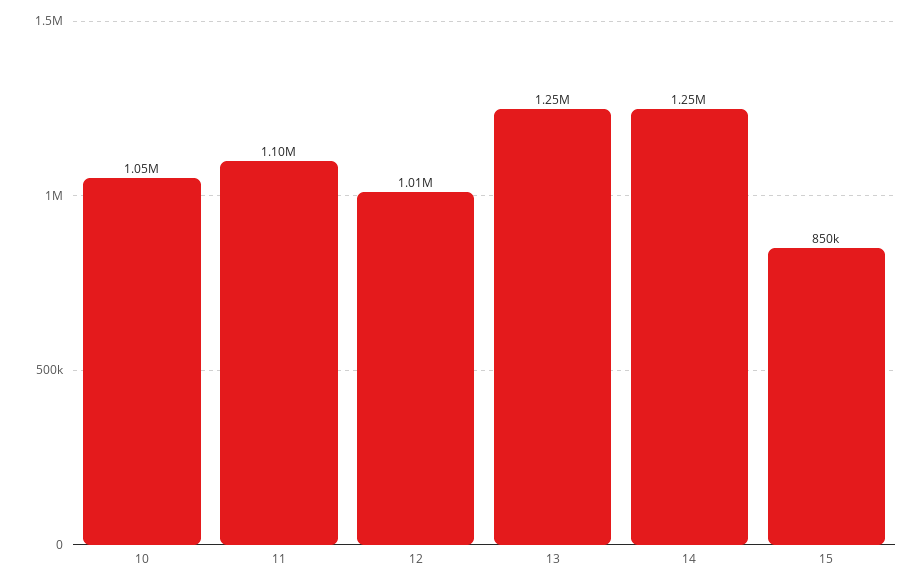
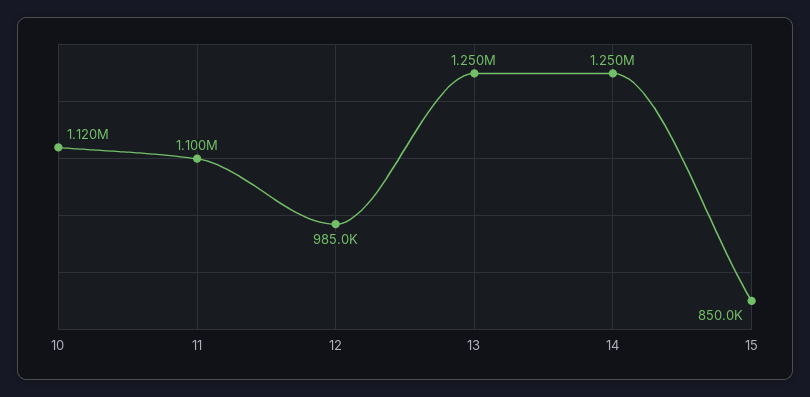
  {
-   "10": 1050000,
+   "10": 1120000,
    "11": 1100000,
-   "12": 1010000,
+   "12": 985000,
    "13": 1250000,
    "14": 1250000,
    "15": 850000
  }

